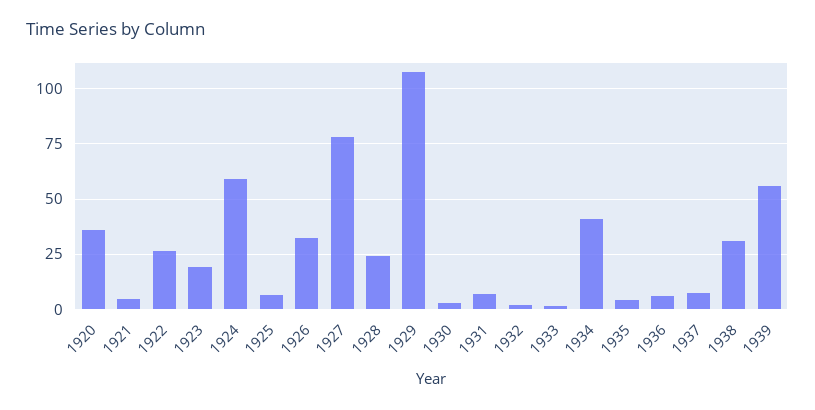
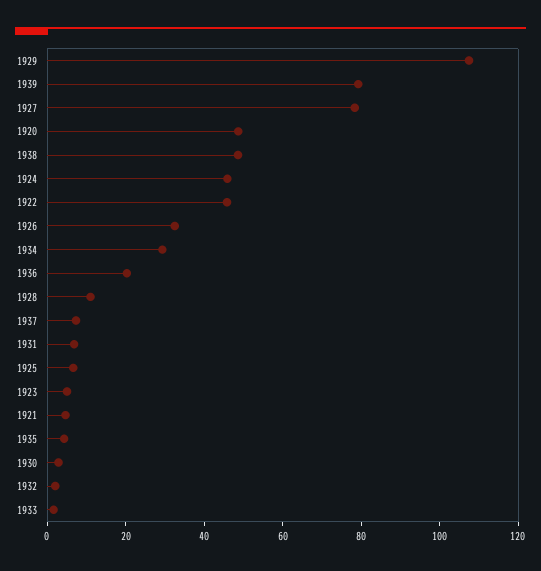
  {
-   "1920": 35,
+   "1920": 50,
    "1921": 5,
-   "1922": 25,
+   "1922": 45,
-   "1923": 20,
+   "1923": 5,
-   "1924": 60,
+   "1924": 45,
    "1925": 5,
    "1926": 35,
    "1927": 80,
-   "1928": 25,
+   "1928": 10,
    "1929": 110,
    "1930": 5,
    "1931": 5,
    "1932": 0,
    "1933": 0,
-   "1934": 40,
+   "1934": 30,
    "1935": 5,
-   "1936": 5,
+   "1936": 20,
    "1937": 5,
-   "1938": 30,
+   "1938": 50,
-   "1939": 55
+   "1939": 80
  }

